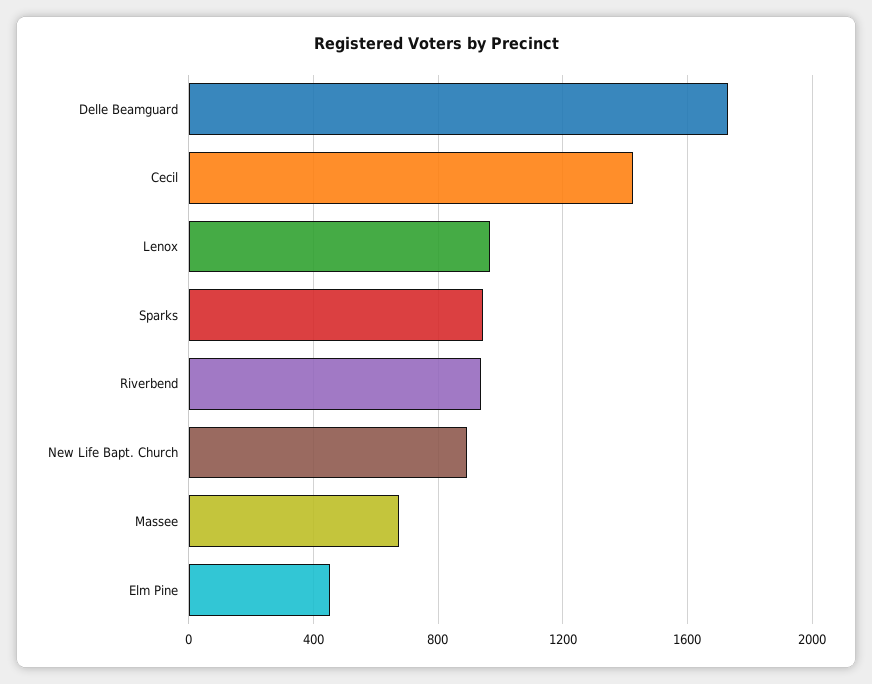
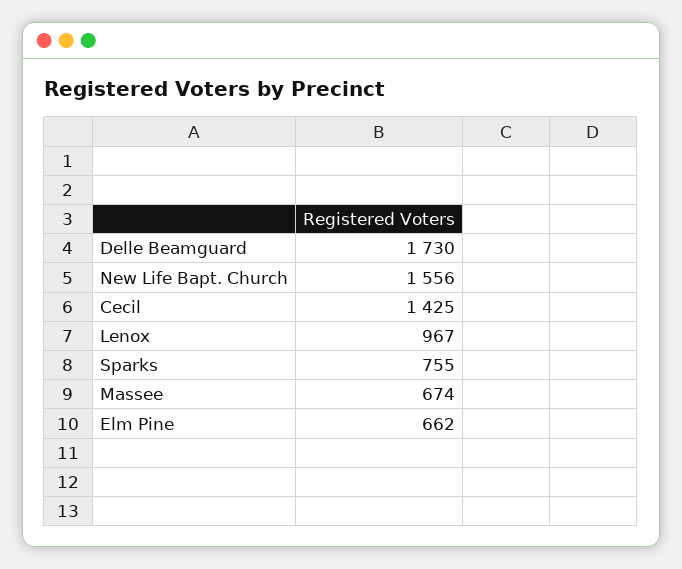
  {
    "Delle Beamguard": 1730,
    "Cecil": 1425,
    "Lenox": 967,
-   "Sparks": 950,
+   "Sparks": 755,
-   "Riverbend": 950,
-   "New Life Bapt. Church": 900,
+   "New Life Bapt. Church": 1556,
    "Massee": 674,
-   "Elm Pine": 450
+   "Elm Pine": 662
  }

